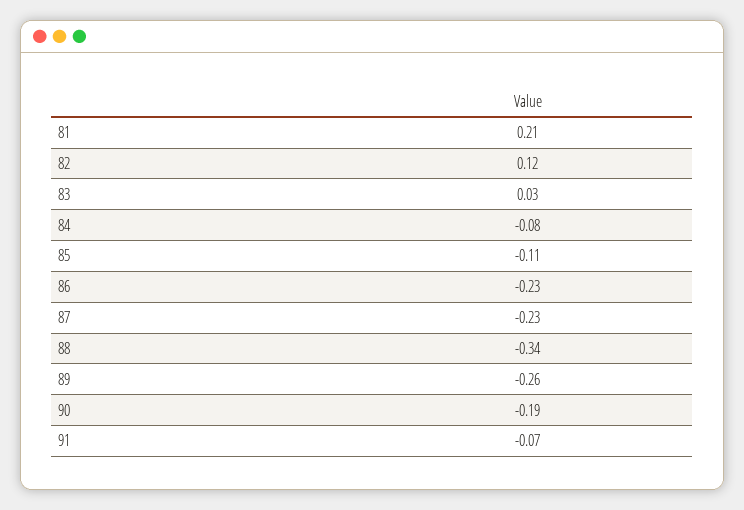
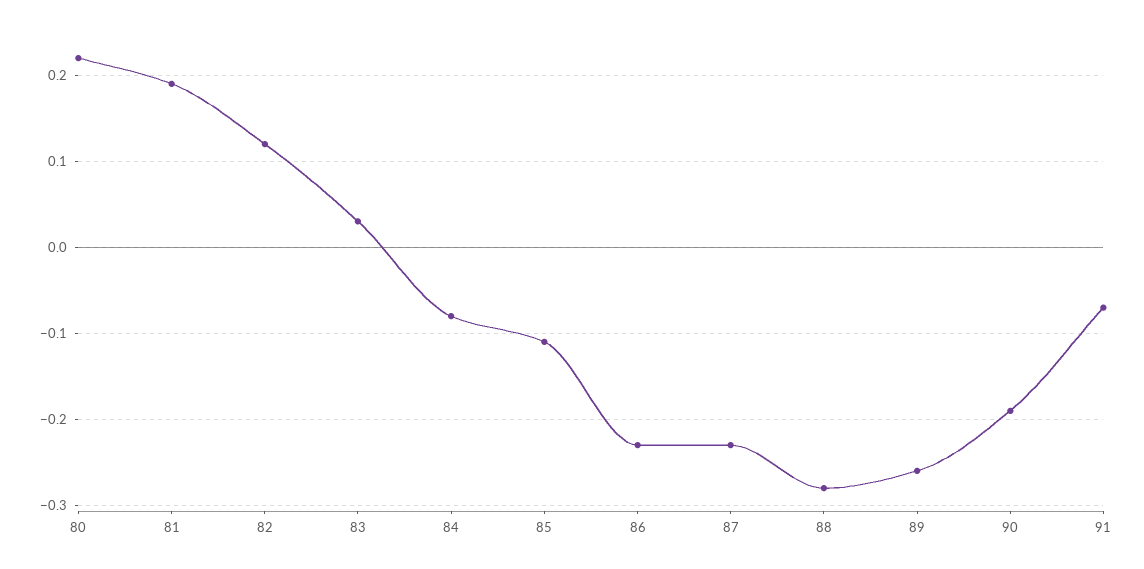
  {
-   "81": 0.21,
+   "81": 0.19,
    "82": 0.12,
    "83": 0.03,
    "84": -0.08,
    "85": -0.11,
    "86": -0.23,
    "87": -0.23,
-   "88": -0.34,
+   "88": -0.28,
    "89": -0.26,
    "90": -0.19,
-   "91": -0.07
+   "91": -0.07,
+   "80": 0.22
  }

